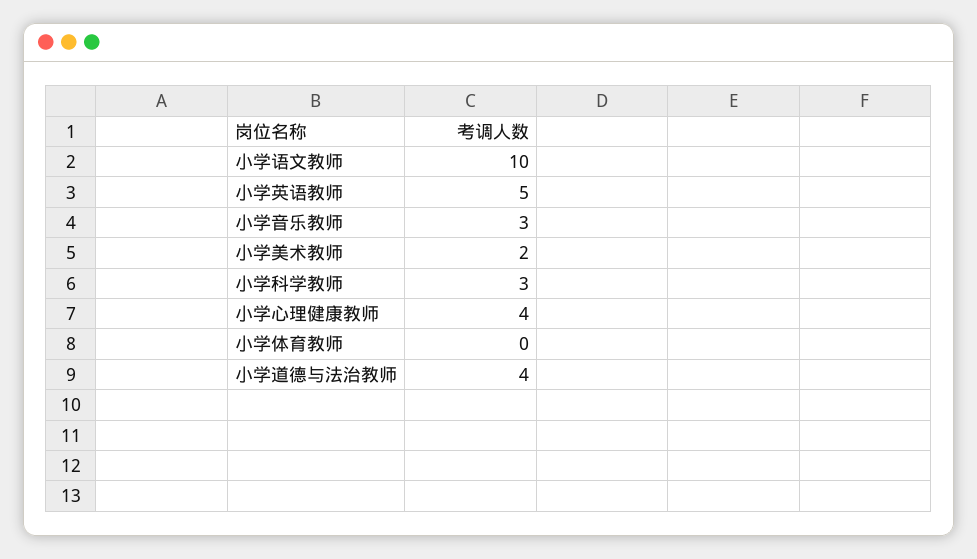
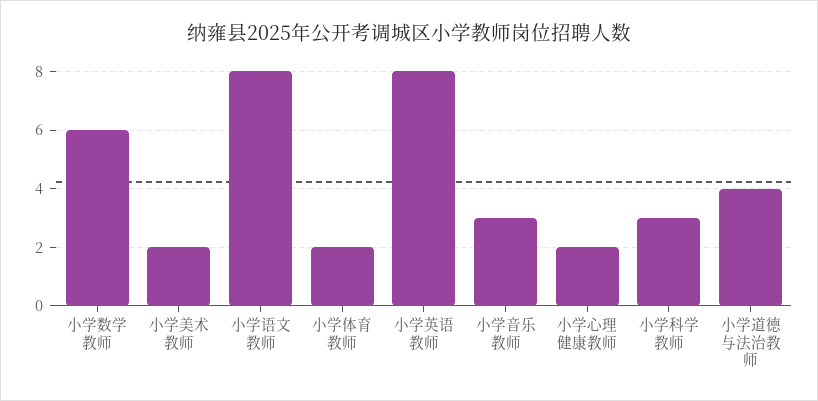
  {
-   "小学语文教师": 10,
+   "小学语文教师": 8,
-   "小学英语教师": 5,
+   "小学英语教师": 8,
    "小学音乐教师": 3,
    "小学美术教师": 2,
    "小学科学教师": 3,
-   "小学心理健康教师": 4,
+   "小学心理健康教师": 2,
-   "小学体育教师": 0,
+   "小学体育教师": 2,
-   "小学道德与法治教师": 4
+   "小学道德与法治教师": 4,
+   "小学数学教师": 6
  }

